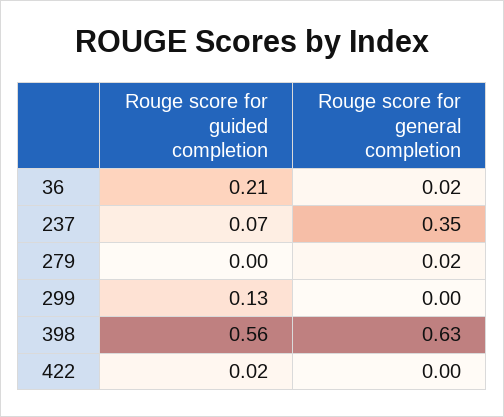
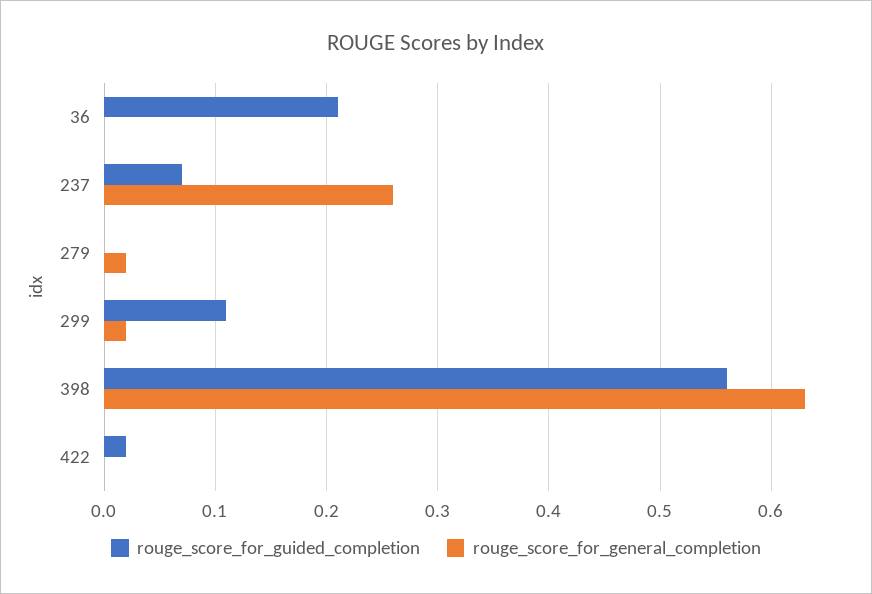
  {
    "Rouge score for guided completion": {
      "36": 0.21,
      "237": 0.07,
      "279": 0,
-     "299": 0.13,
+     "299": 0.11,
      "398": 0.56,
      "422": 0.02
    },
    "Rouge score for general completion": {
-     "36": 0.02,
+     "36": 0,
-     "237": 0.35,
+     "237": 0.26,
      "279": 0.02,
-     "299": 0,
+     "299": 0.02,
      "398": 0.63,
      "422": 0
    }
  }

